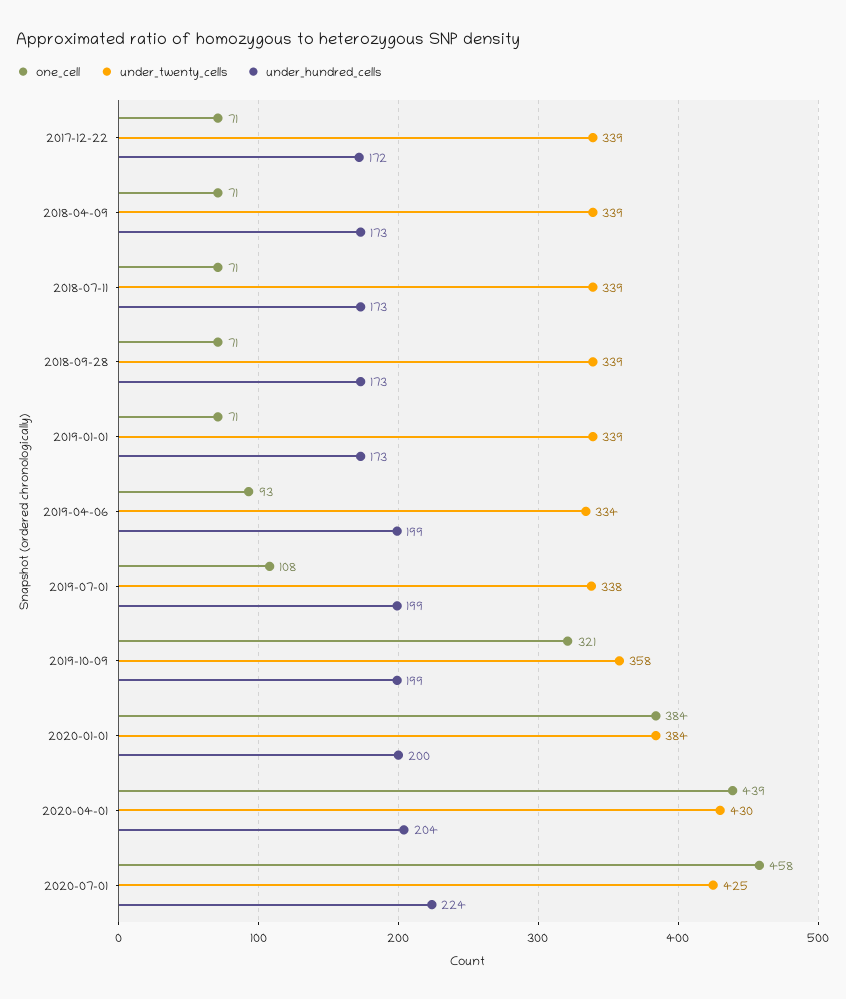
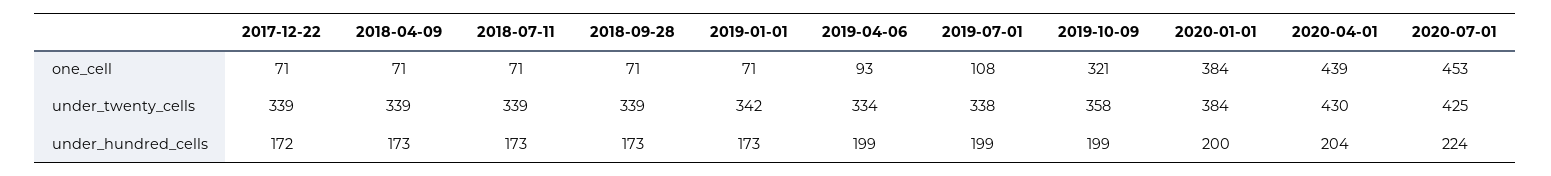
  {
    "one_cell": {
      "2017-12-22": 71,
      "2018-04-09": 71,
      "2018-07-11": 71,
      "2018-09-28": 71,
      "2019-01-01": 71,
      "2019-04-06": 93,
      "2019-07-01": 108,
      "2019-10-09": 321,
      "2020-01-01": 384,
      "2020-04-01": 439,
-     "2020-07-01": 458
+     "2020-07-01": 453
    },
    "under_twenty_cells": {
      "2017-12-22": 339,
      "2018-04-09": 339,
      "2018-07-11": 339,
      "2018-09-28": 339,
-     "2019-01-01": 339,
+     "2019-01-01": 342,
      "2019-04-06": 334,
      "2019-07-01": 338,
      "2019-10-09": 358,
      "2020-01-01": 384,
      "2020-04-01": 430,
      "2020-07-01": 425
    },
    "under_hundred_cells": {
      "2017-12-22": 172,
      "2018-04-09": 173,
      "2018-07-11": 173,
      "2018-09-28": 173,
      "2019-01-01": 173,
      "2019-04-06": 199,
      "2019-07-01": 199,
      "2019-10-09": 199,
      "2020-01-01": 200,
      "2020-04-01": 204,
      "2020-07-01": 224
    }
  }

